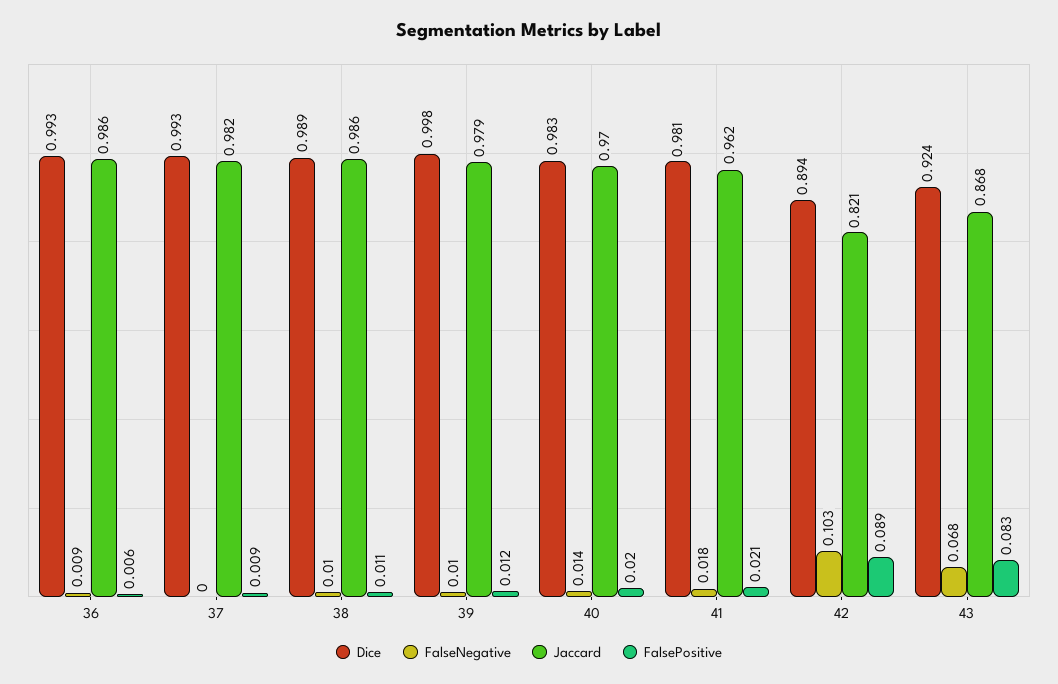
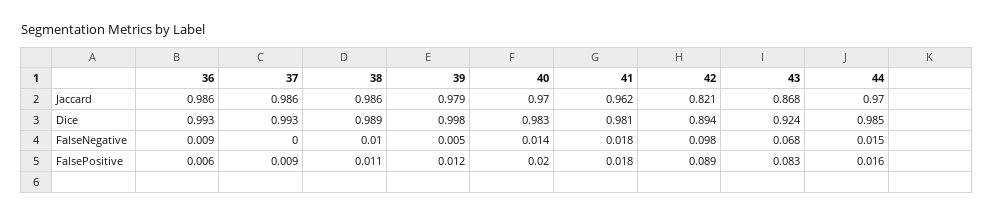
  {
    "Dice": {
      "36": 0.993,
      "37": 0.993,
      "38": 0.989,
      "39": 0.998,
      "40": 0.983,
      "41": 0.981,
      "42": 0.894,
-     "43": 0.924
+     "43": 0.924,
+     "44": 0.985
    },
    "FalseNegative": {
      "36": 0.009,
      "37": 0,
      "38": 0.01,
-     "39": 0.01,
+     "39": 0.005,
      "40": 0.014,
      "41": 0.018,
-     "42": 0.103,
+     "42": 0.098,
-     "43": 0.068
+     "43": 0.068,
+     "44": 0.015
    },
    "Jaccard": {
      "36": 0.986,
-     "37": 0.982,
+     "37": 0.986,
      "38": 0.986,
      "39": 0.979,
      "40": 0.97,
      "41": 0.962,
      "42": 0.821,
-     "43": 0.868
+     "43": 0.868,
+     "44": 0.97
    },
    "FalsePositive": {
      "36": 0.006,
      "37": 0.009,
      "38": 0.011,
      "39": 0.012,
      "40": 0.02,
-     "41": 0.021,
+     "41": 0.018,
      "42": 0.089,
-     "43": 0.083
+     "43": 0.083,
+     "44": 0.016
    }
  }

